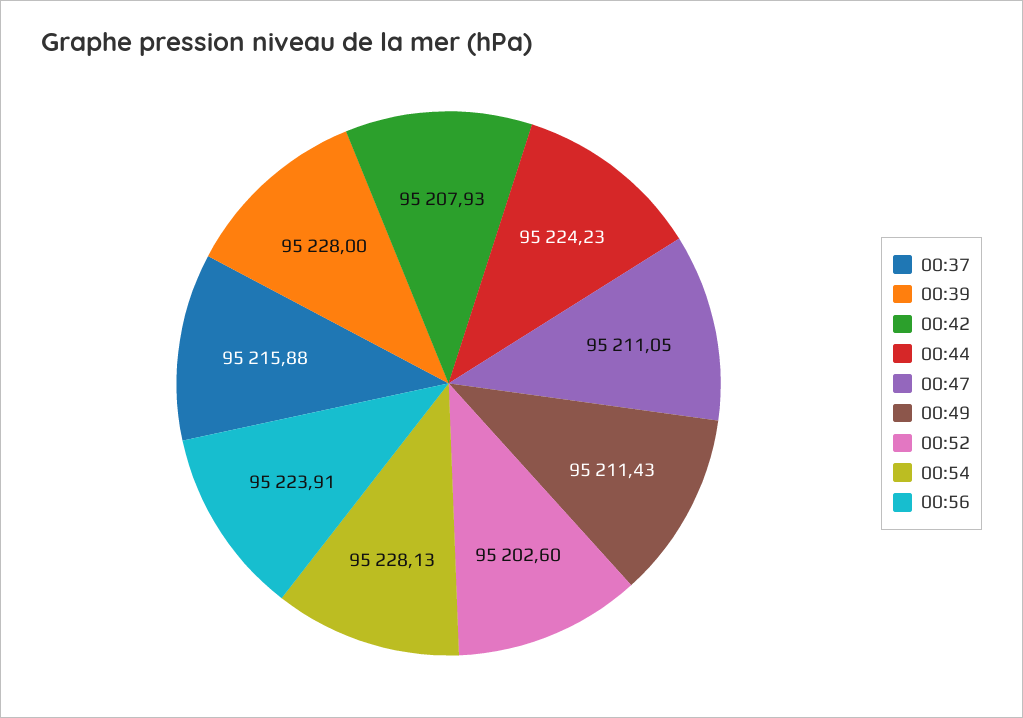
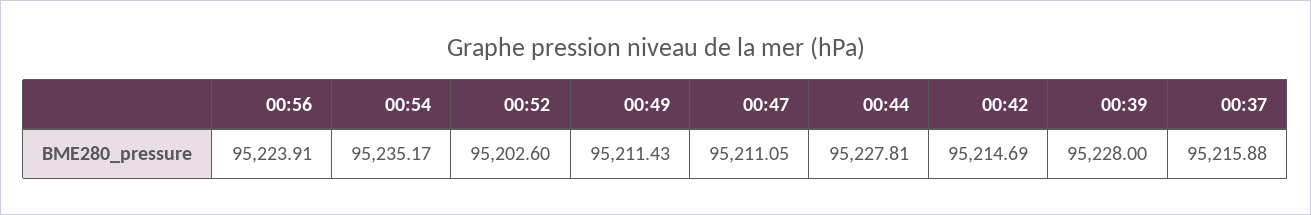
  {
    "00:37": 95215.88,
    "00:39": 95228,
-   "00:42": 95207.93,
+   "00:42": 95214.69,
-   "00:44": 95224.23,
+   "00:44": 95227.81,
    "00:47": 95211.05,
    "00:49": 95211.43,
    "00:52": 95202.6,
-   "00:54": 95228.13,
+   "00:54": 95235.17,
    "00:56": 95223.91
  }

